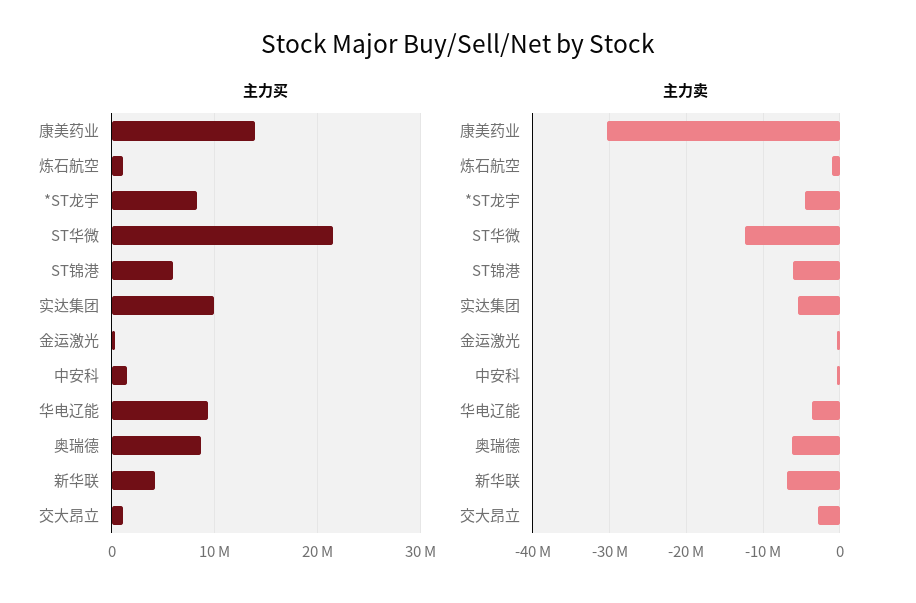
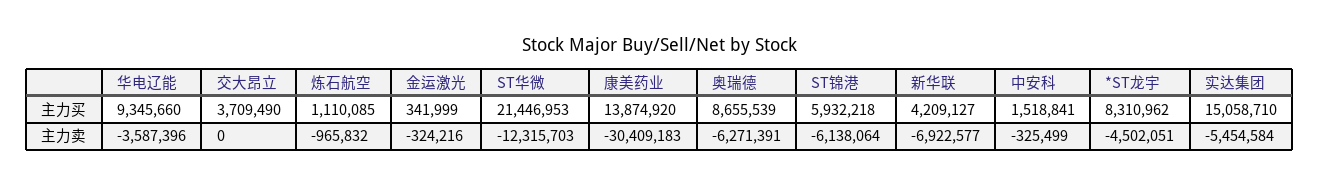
  {
    "主力买": {
      "康美药业": 13874920,
      "炼石航空": 1110085,
      "*ST龙宇": 8310962,
      "ST华微": 21446953,
      "ST锦港": 5932218,
-     "实达集团": 10000000,
+     "实达集团": 15058710,
      "金运激光": 341999,
      "中安科": 1518841,
      "华电辽能": 9345660,
      "奥瑞德": 8655539,
      "新华联": 4209127,
-     "交大昂立": 1000000
+     "交大昂立": 3709490
    },
    "主力卖": {
      "康美药业": -30409183,
      "炼石航空": -965832,
      "*ST龙宇": -4502051,
      "ST华微": -12315703,
      "ST锦港": -6138064,
      "实达集团": -5454584,
      "金运激光": -324216,
      "中安科": -325499,
      "华电辽能": -3587396,
      "奥瑞德": -6271391,
      "新华联": -6922577,
-     "交大昂立": -3000000
+     "交大昂立": 0
    }
  }

